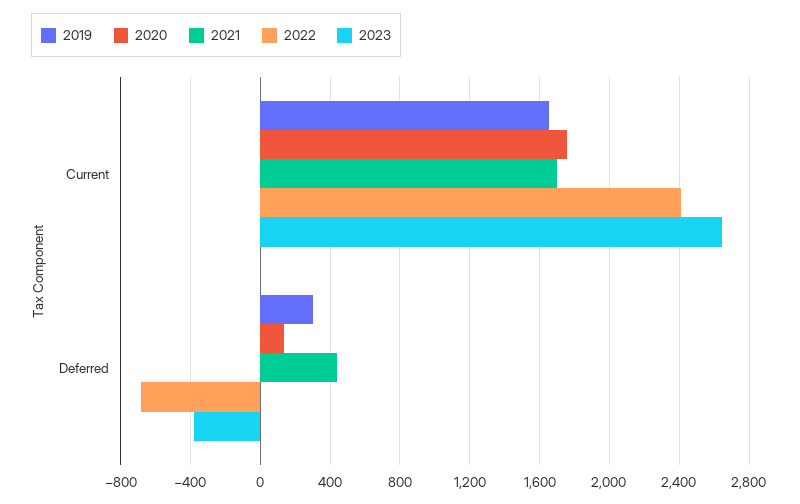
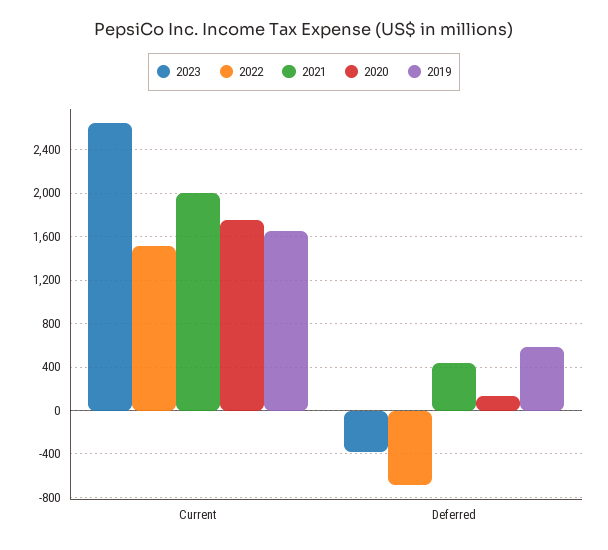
  {
    "2019": {
      "Current": 1650,
-     "Deferred": 300
+     "Deferred": 600
    },
    "2020": {
      "Current": 1750,
      "Deferred": 150
    },
    "2021": {
-     "Current": 1700,
+     "Current": 2000,
      "Deferred": 450
    },
    "2022": {
-     "Current": 2400,
+     "Current": 1500,
      "Deferred": -700
    },
    "2023": {
      "Current": 2650,
      "Deferred": -400
    }
  }

